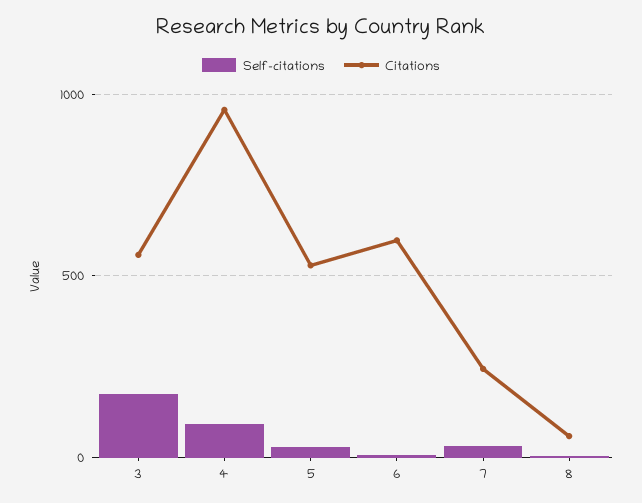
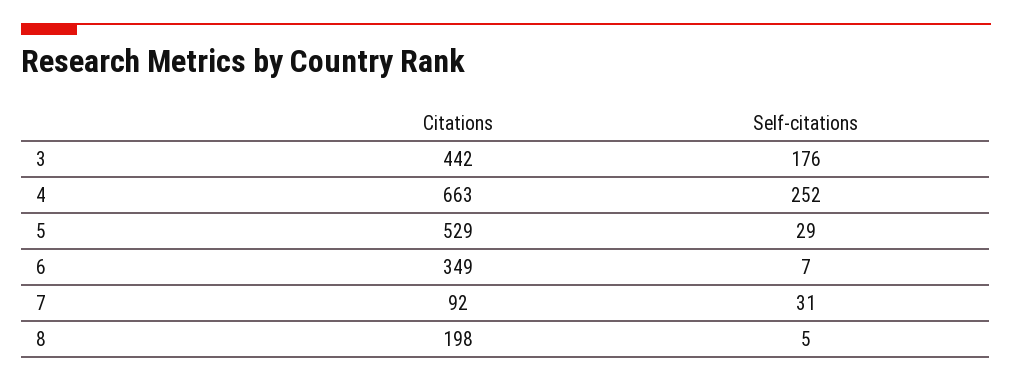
  {
    "Self-citations": {
      "3": 176,
-     "4": 100,
+     "4": 252,
      "5": 29,
      "6": 7,
      "7": 31,
      "8": 5
    },
    "Citations": {
-     "3": 550,
+     "3": 442,
-     "4": 950,
+     "4": 663,
      "5": 529,
-     "6": 600,
+     "6": 349,
-     "7": 250,
+     "7": 92,
-     "8": 50
+     "8": 198
    }
  }

